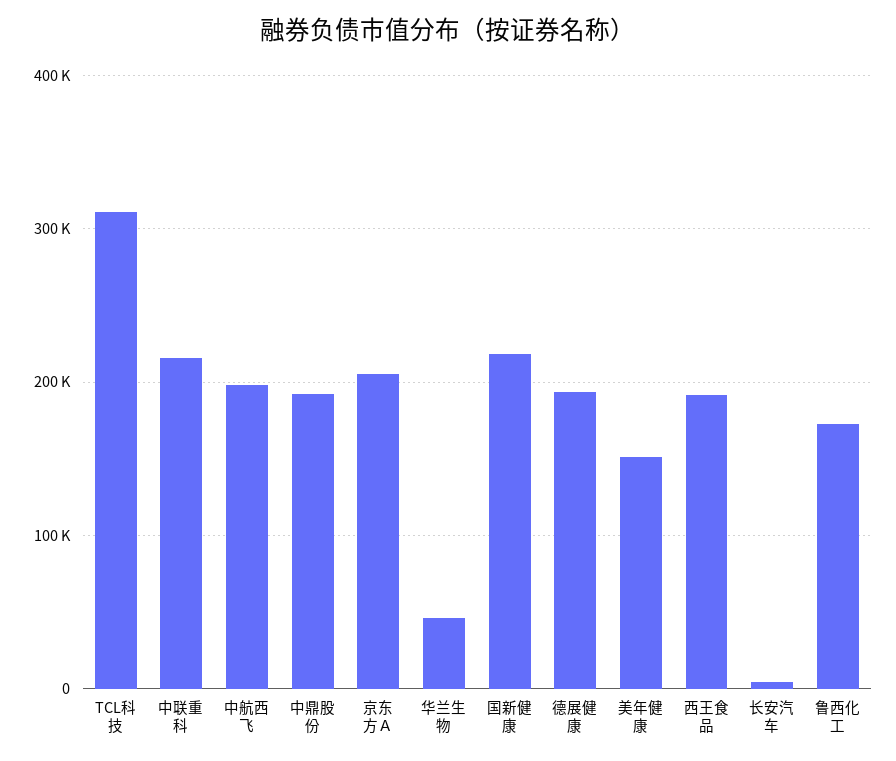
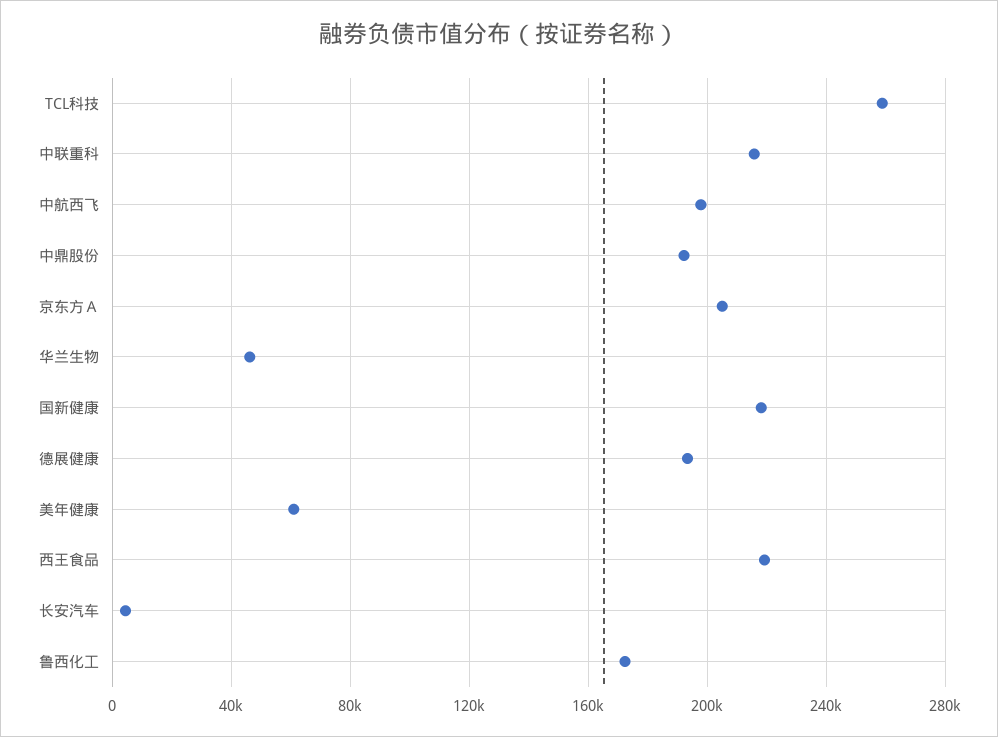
  {
-   "TCL科技": 310000,
+   "TCL科技": 260000,
    "中联重科": 215000,
    "中航西飞": 200000,
    "中鼎股份": 190000,
    "京东方Ａ": 205000,
    "华兰生物": 45000,
    "国新健康": 220000,
    "德展健康": 195000,
-   "美年健康": 150000,
+   "美年健康": 60000,
-   "西王食品": 190000,
+   "西王食品": 220000,
    "长安汽车": 5000,
    "鲁西化工": 170000
  }

